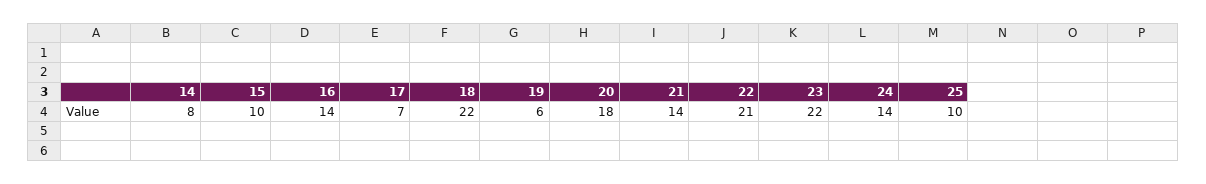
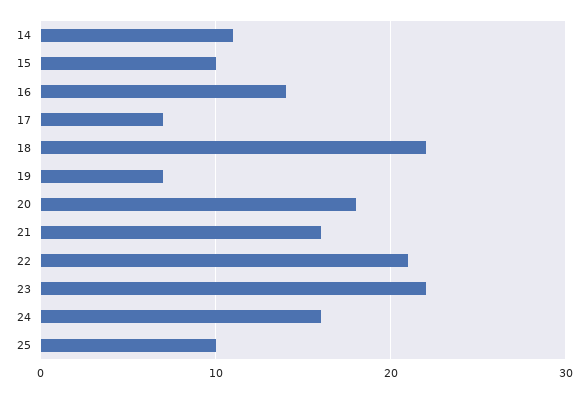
  {
-   "14": 8,
+   "14": 11,
    "15": 10,
    "16": 14,
    "17": 7,
    "18": 22,
-   "19": 6,
+   "19": 7,
    "20": 18,
-   "21": 14,
+   "21": 16,
    "22": 21,
    "23": 22,
-   "24": 14,
+   "24": 16,
    "25": 10
  }

